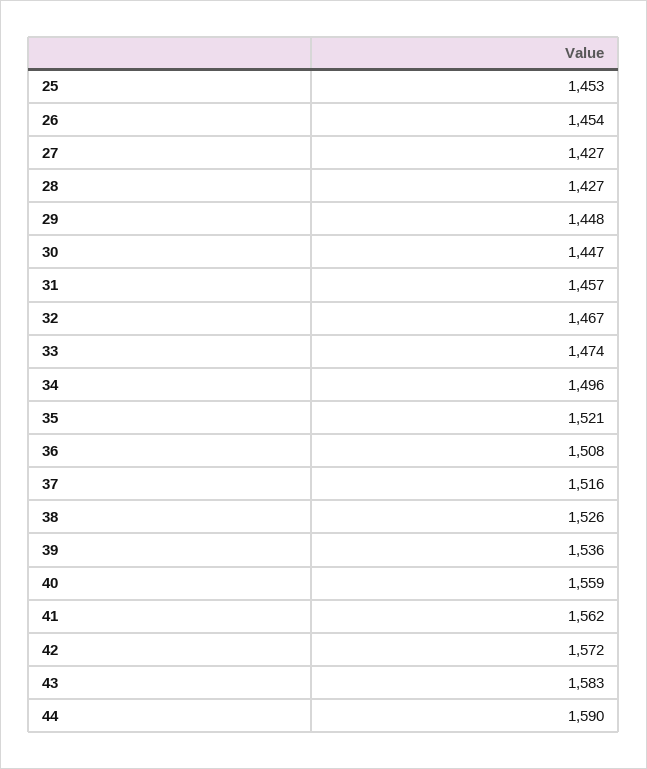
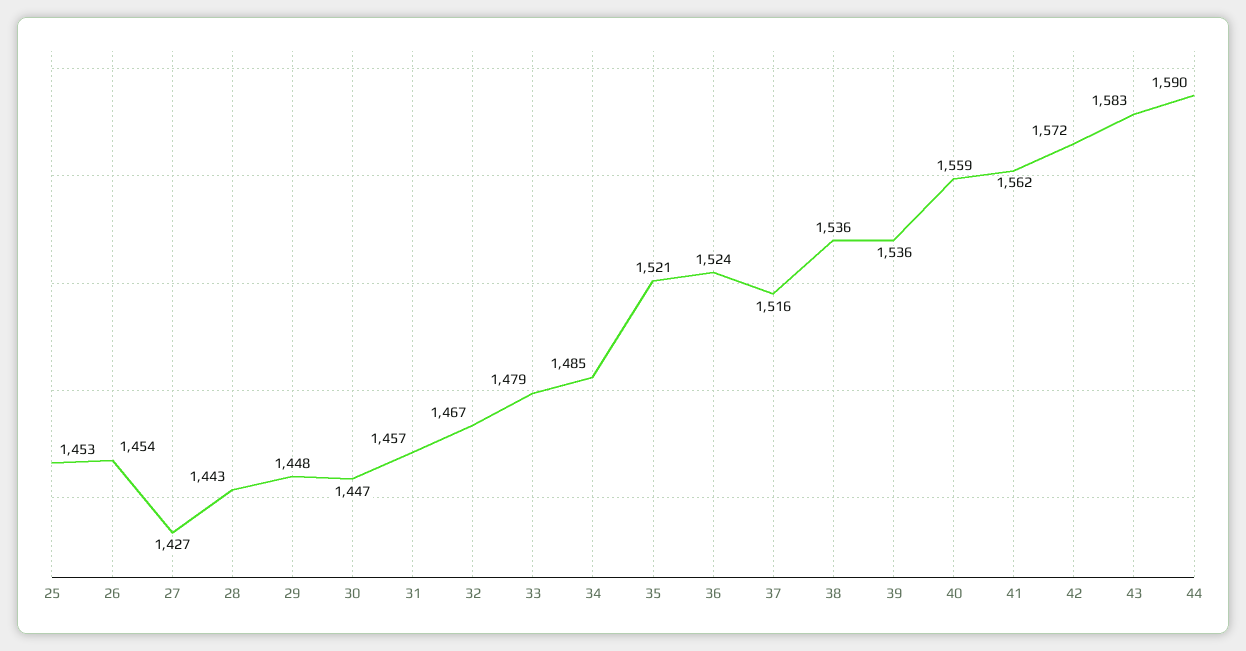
  {
    "25": 1453,
    "26": 1454,
    "27": 1427,
-   "28": 1427,
+   "28": 1443,
    "29": 1448,
    "30": 1447,
    "31": 1457,
    "32": 1467,
-   "33": 1474,
+   "33": 1479,
-   "34": 1496,
+   "34": 1485,
    "35": 1521,
-   "36": 1508,
+   "36": 1524,
    "37": 1516,
-   "38": 1526,
+   "38": 1536,
    "39": 1536,
    "40": 1559,
    "41": 1562,
    "42": 1572,
    "43": 1583,
    "44": 1590
  }

